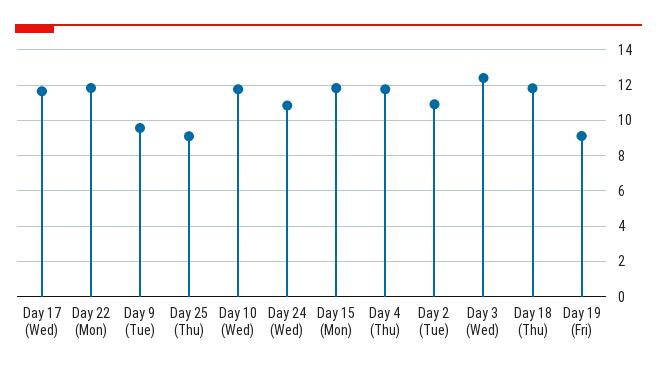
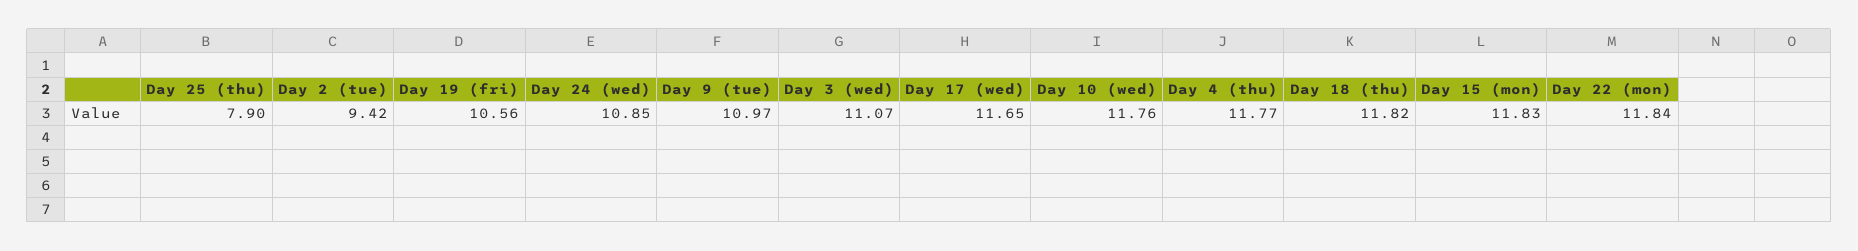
  {
    "Day 17 (Wed)": 11.65,
    "Day 22 (Mon)": 11.84,
-   "Day 9 (Tue)": 9.5,
+   "Day 9 (Tue)": 10.97,
-   "Day 25 (Thu)": 9,
+   "Day 25 (Thu)": 7.9,
    "Day 10 (Wed)": 11.76,
    "Day 24 (Wed)": 10.85,
    "Day 15 (Mon)": 11.83,
    "Day 4 (Thu)": 11.77,
-   "Day 2 (Tue)": 11,
+   "Day 2 (Tue)": 9.42,
-   "Day 3 (Wed)": 12.5,
+   "Day 3 (Wed)": 11.07,
    "Day 18 (Thu)": 11.82,
-   "Day 19 (Fri)": 9
+   "Day 19 (Fri)": 10.56
  }

